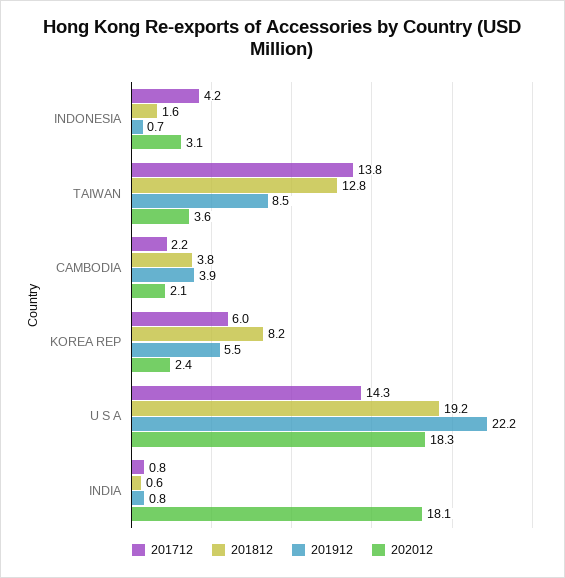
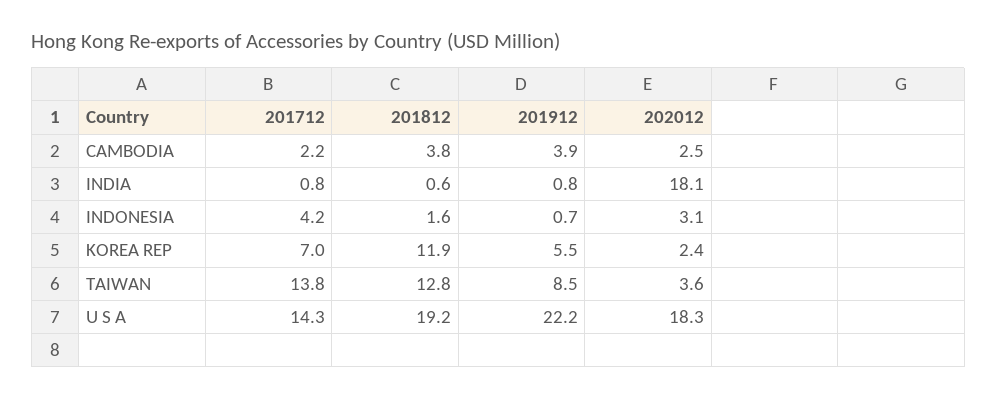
  {
    "201712": {
      "INDONESIA": 4.2,
      "TAIWAN": 13.8,
      "CAMBODIA": 2.2,
-     "KOREA REP": 6,
+     "KOREA REP": 7,
      "U S A": 14.3,
      "INDIA": 0.8
    },
    "201812": {
      "INDONESIA": 1.6,
      "TAIWAN": 12.8,
      "CAMBODIA": 3.8,
-     "KOREA REP": 8.2,
+     "KOREA REP": 11.9,
      "U S A": 19.2,
      "INDIA": 0.6
    },
    "201912": {
      "INDONESIA": 0.7,
      "TAIWAN": 8.5,
      "CAMBODIA": 3.9,
      "KOREA REP": 5.5,
      "U S A": 22.2,
      "INDIA": 0.8
    },
    "202012": {
      "INDONESIA": 3.1,
      "TAIWAN": 3.6,
-     "CAMBODIA": 2.1,
+     "CAMBODIA": 2.5,
      "KOREA REP": 2.4,
      "U S A": 18.3,
      "INDIA": 18.1
    }
  }

